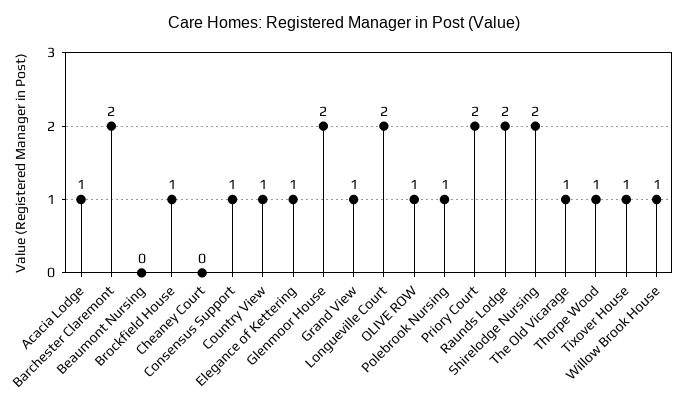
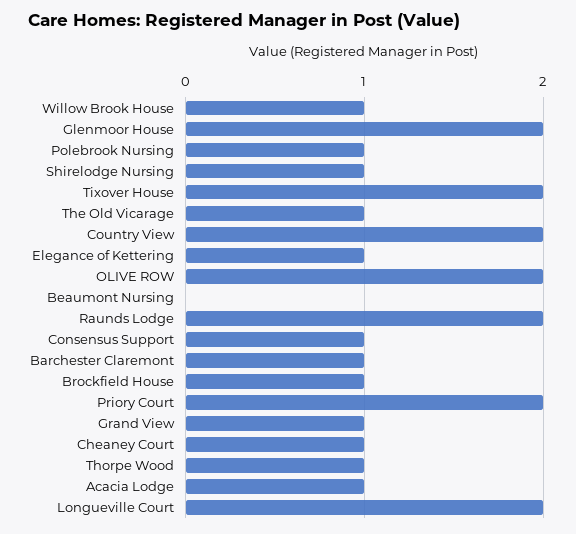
  {
    "Acacia Lodge": 1,
-   "Barchester Claremont": 2,
+   "Barchester Claremont": 1,
    "Beaumont Nursing": 0,
    "Brockfield House": 1,
-   "Cheaney Court": 0,
+   "Cheaney Court": 1,
    "Consensus Support": 1,
-   "Country View": 1,
+   "Country View": 2,
    "Elegance of Kettering": 1,
    "Glenmoor House": 2,
    "Grand View": 1,
    "Longueville Court": 2,
-   "OLIVE ROW": 1,
+   "OLIVE ROW": 2,
    "Polebrook Nursing": 1,
    "Priory Court": 2,
    "Raunds Lodge": 2,
-   "Shirelodge Nursing": 2,
+   "Shirelodge Nursing": 1,
    "The Old Vicarage": 1,
    "Thorpe Wood": 1,
-   "Tixover House": 1,
+   "Tixover House": 2,
    "Willow Brook House": 1
  }

